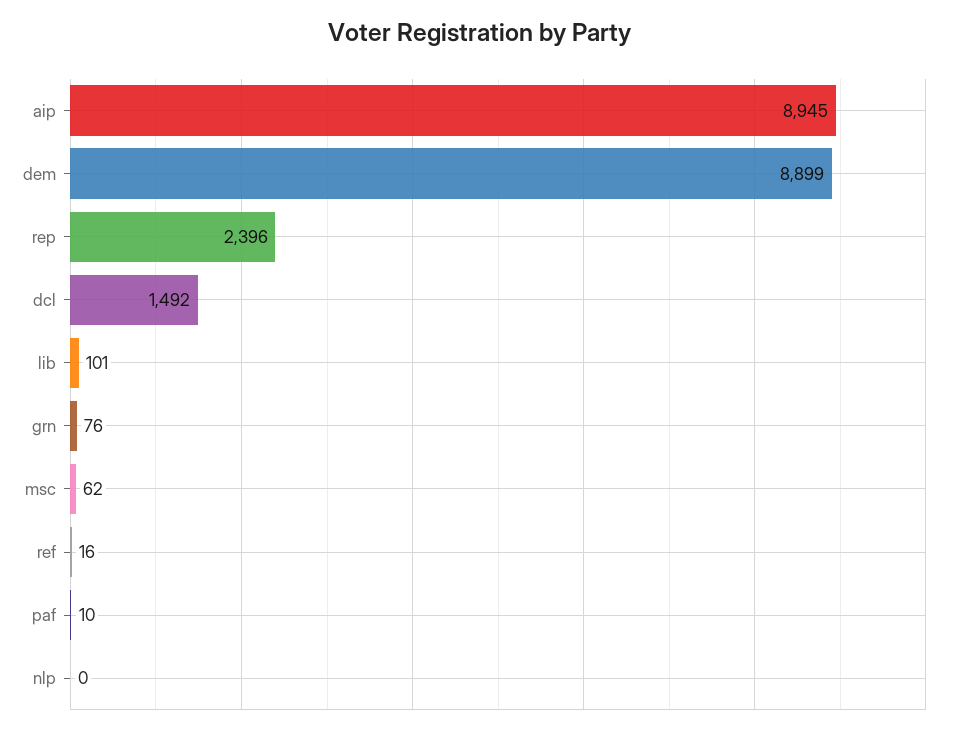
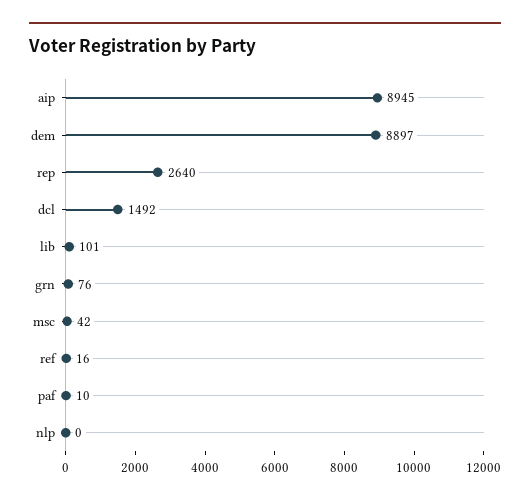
  {
    "aip": 8945,
-   "dem": 8899,
+   "dem": 8897,
-   "rep": 2396,
+   "rep": 2640,
    "dcl": 1492,
    "lib": 101,
    "grn": 76,
-   "msc": 62,
+   "msc": 42,
    "ref": 16,
    "paf": 10,
    "nlp": 0
  }

